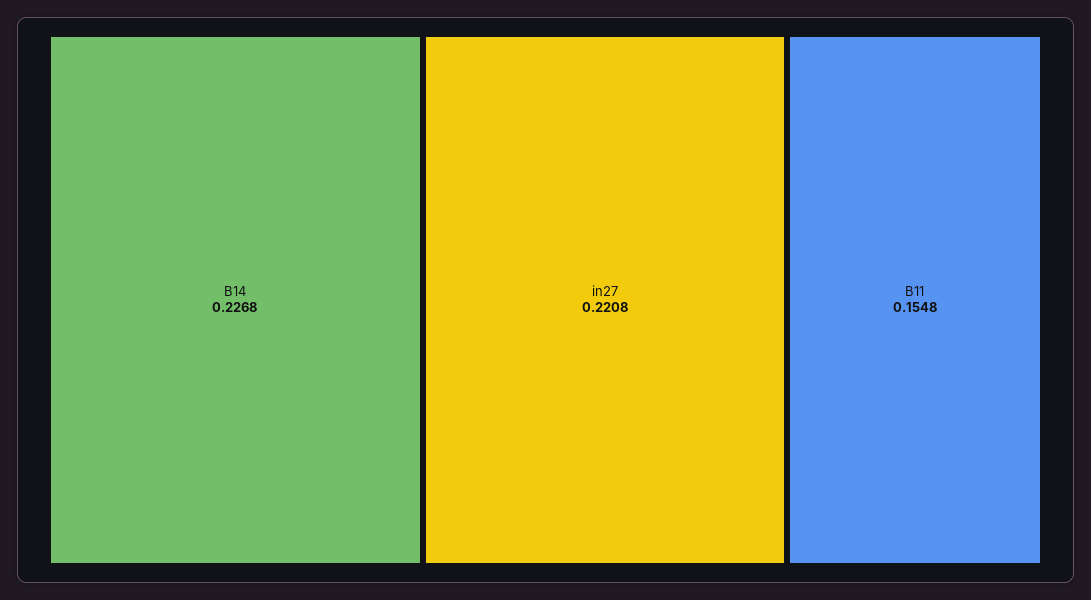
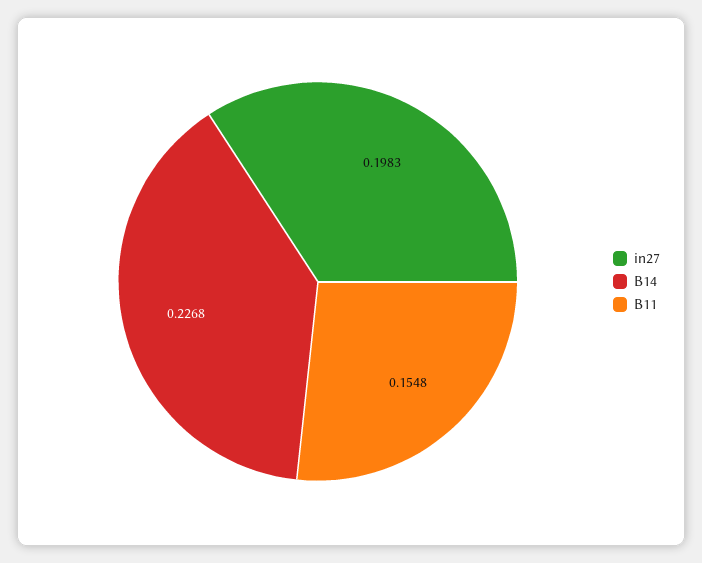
  {
    "B14": 0.2268,
-   "in27": 0.2208,
+   "in27": 0.1983,
    "B11": 0.1548
  }

